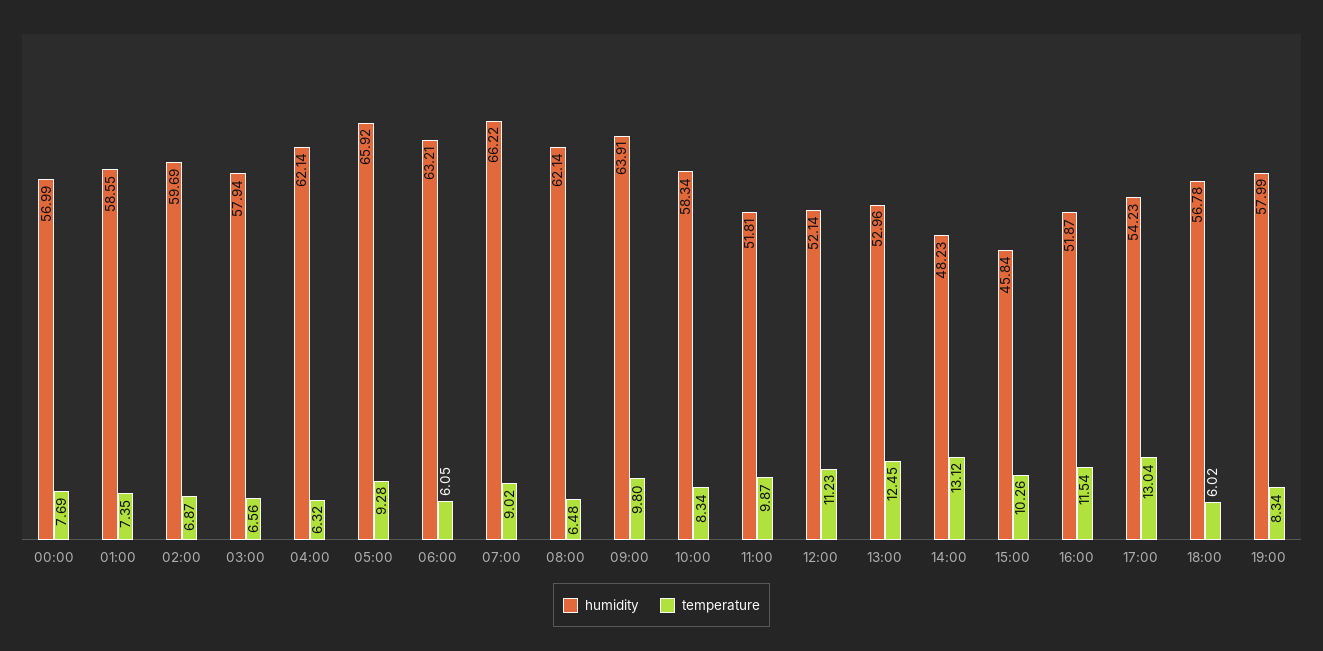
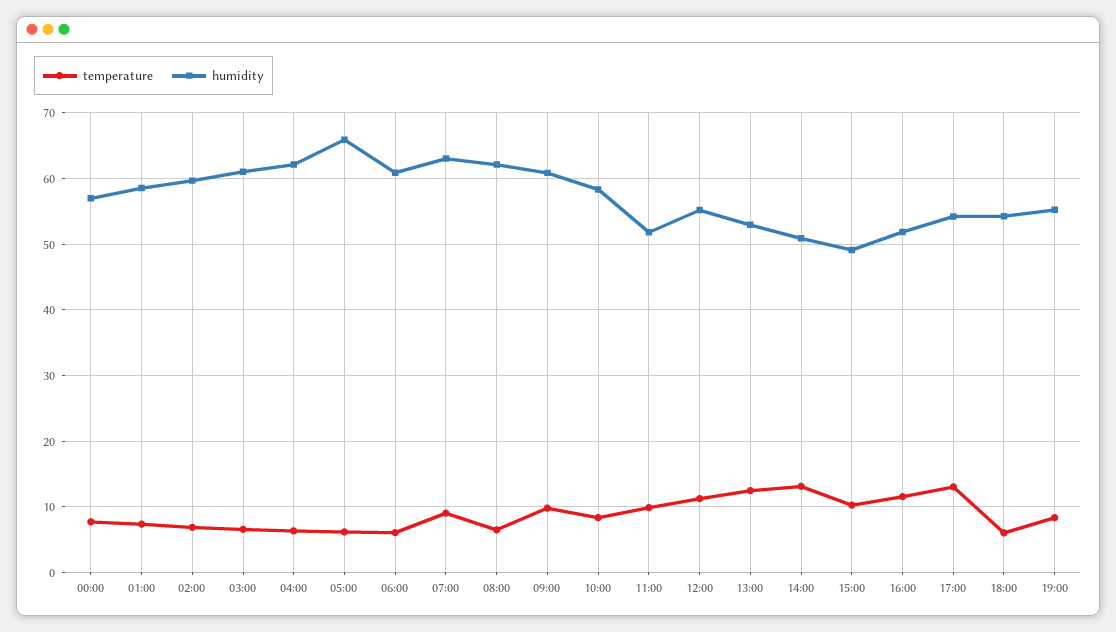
  {
    "humidity": {
      "00:00": 56.99,
      "01:00": 58.55,
      "02:00": 59.69,
-     "03:00": 57.94,
+     "03:00": 61,
      "04:00": 62.14,
      "05:00": 65.92,
-     "06:00": 63.21,
+     "06:00": 61,
-     "07:00": 66.22,
+     "07:00": 63,
      "08:00": 62.14,
-     "09:00": 63.91,
+     "09:00": 61,
      "10:00": 58.34,
      "11:00": 51.81,
-     "12:00": 52.14,
+     "12:00": 55,
      "13:00": 52.96,
-     "14:00": 48.23,
+     "14:00": 51,
-     "15:00": 45.84,
+     "15:00": 49,
      "16:00": 51.87,
      "17:00": 54.23,
-     "18:00": 56.78,
+     "18:00": 54,
-     "19:00": 57.99
+     "19:00": 55
    },
    "temperature": {
      "00:00": 7.69,
      "01:00": 7.35,
      "02:00": 6.87,
      "03:00": 6.56,
      "04:00": 6.32,
-     "05:00": 9.28,
+     "05:00": 6,
      "06:00": 6.05,
      "07:00": 9.02,
      "08:00": 6.48,
      "09:00": 9.8,
      "10:00": 8.34,
      "11:00": 9.87,
      "12:00": 11.23,
      "13:00": 12.45,
      "14:00": 13.12,
      "15:00": 10.26,
      "16:00": 11.54,
      "17:00": 13.04,
      "18:00": 6.02,
      "19:00": 8.34
    }
  }

